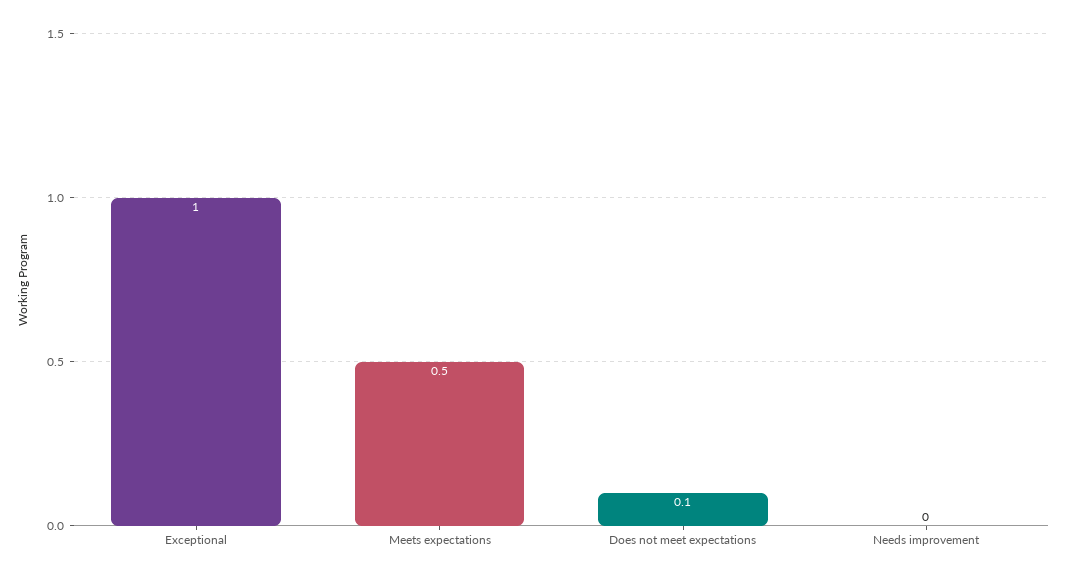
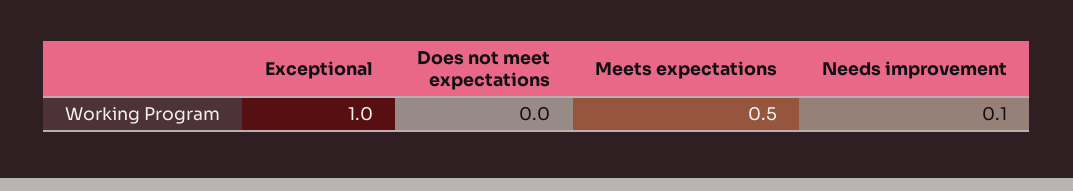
  {
    "Exceptional": 1,
    "Meets expectations": 0.5,
-   "Does not meet expectations": 0.1,
+   "Does not meet expectations": 0,
-   "Needs improvement": 0
+   "Needs improvement": 0.1
  }

